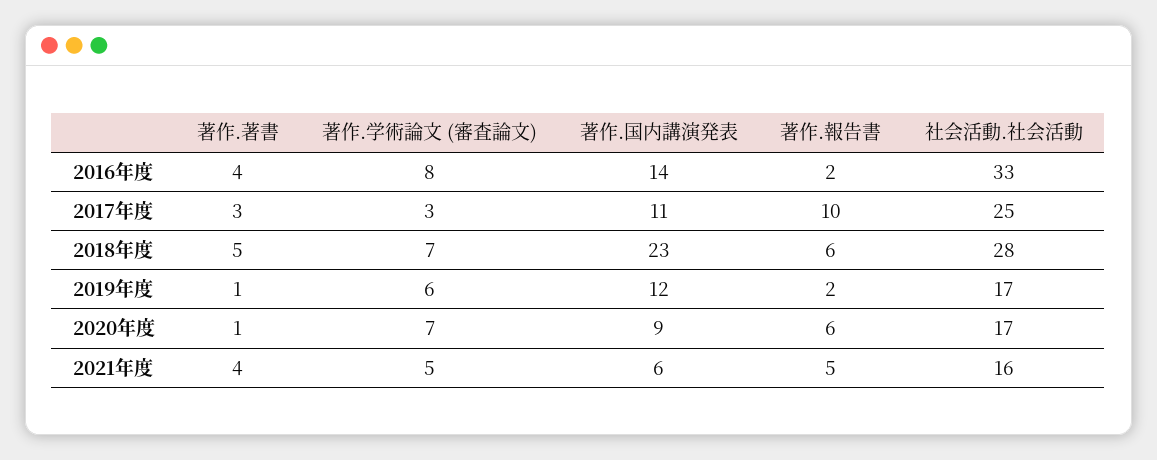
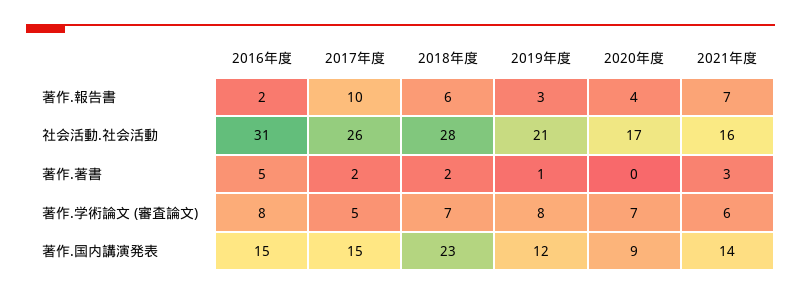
  {
    "著作.著書": {
-     "2016年度": 4,
+     "2016年度": 5,
-     "2017年度": 3,
+     "2017年度": 2,
-     "2018年度": 5,
+     "2018年度": 2,
      "2019年度": 1,
-     "2020年度": 1,
+     "2020年度": 0,
-     "2021年度": 4
+     "2021年度": 3
    },
    "著作.学術論文 (審査論文)": {
      "2016年度": 8,
-     "2017年度": 3,
+     "2017年度": 5,
      "2018年度": 7,
-     "2019年度": 6,
+     "2019年度": 8,
      "2020年度": 7,
-     "2021年度": 5
+     "2021年度": 6
    },
    "著作.国内講演発表": {
-     "2016年度": 14,
+     "2016年度": 15,
-     "2017年度": 11,
+     "2017年度": 15,
      "2018年度": 23,
      "2019年度": 12,
      "2020年度": 9,
-     "2021年度": 6
+     "2021年度": 14
    },
    "著作.報告書": {
      "2016年度": 2,
      "2017年度": 10,
      "2018年度": 6,
-     "2019年度": 2,
+     "2019年度": 3,
-     "2020年度": 6,
+     "2020年度": 4,
-     "2021年度": 5
+     "2021年度": 7
    },
    "社会活動.社会活動": {
-     "2016年度": 33,
+     "2016年度": 31,
-     "2017年度": 25,
+     "2017年度": 26,
      "2018年度": 28,
-     "2019年度": 17,
+     "2019年度": 21,
      "2020年度": 17,
      "2021年度": 16
    }
  }

